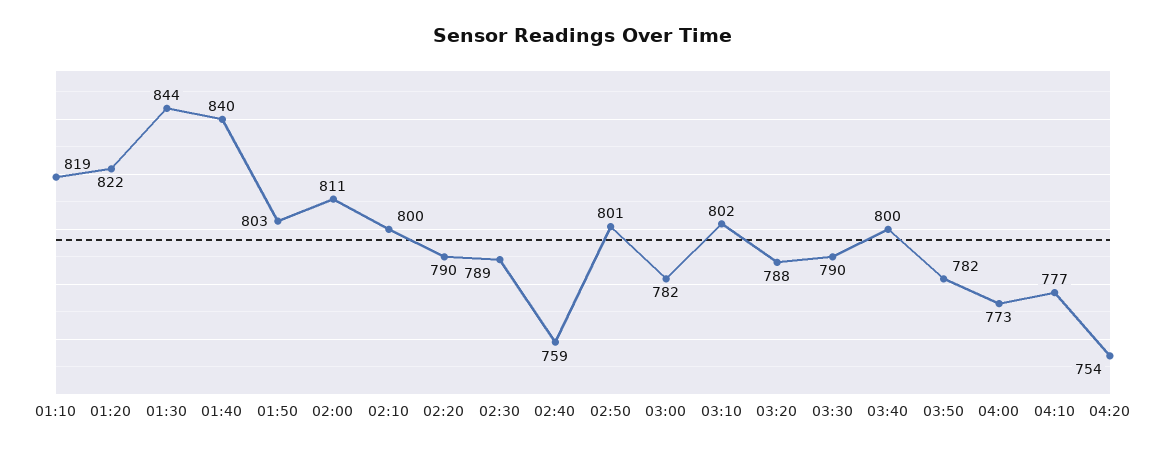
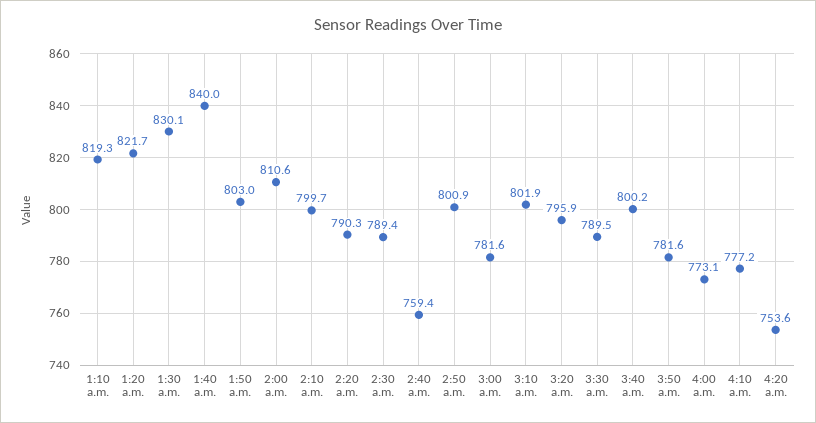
  {
    "01:10": 819.3,
    "01:20": 821.7,
-   "01:30": 844,
+   "01:30": 830.1,
    "01:40": 840,
    "01:50": 803,
    "02:00": 810.6,
    "02:10": 799.7,
    "02:20": 790.3,
    "02:30": 789.4,
    "02:40": 759.4,
    "02:50": 800.9,
    "03:00": 781.6,
    "03:10": 801.9,
-   "03:20": 788,
+   "03:20": 795.9,
    "03:30": 789.5,
    "03:40": 800.2,
    "03:50": 781.6,
    "04:00": 773.1,
    "04:10": 777.2,
    "04:20": 753.6
  }

